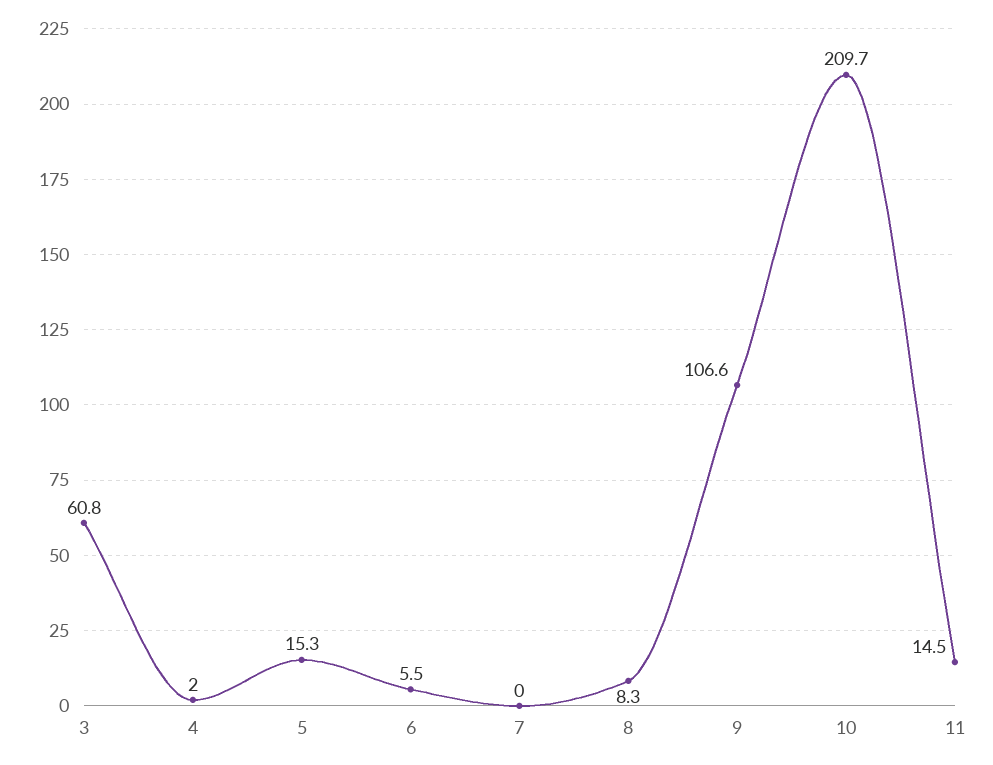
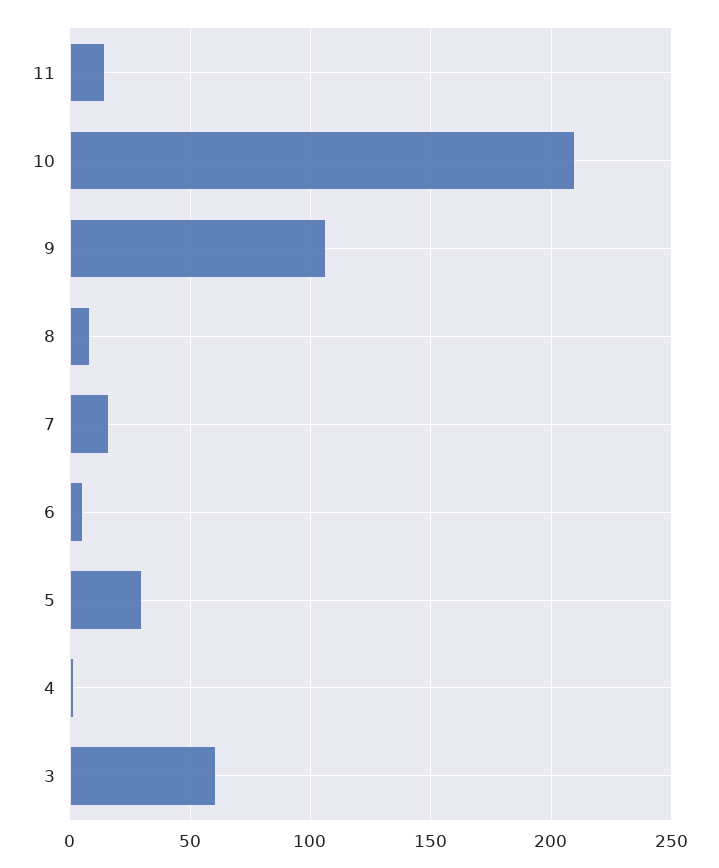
  {
    "3": 60.8,
    "4": 2,
-   "5": 15.3,
+   "5": 30,
    "6": 5.5,
-   "7": 0,
+   "7": 15,
    "8": 8.3,
    "9": 106.6,
    "10": 209.7,
    "11": 14.5
  }

